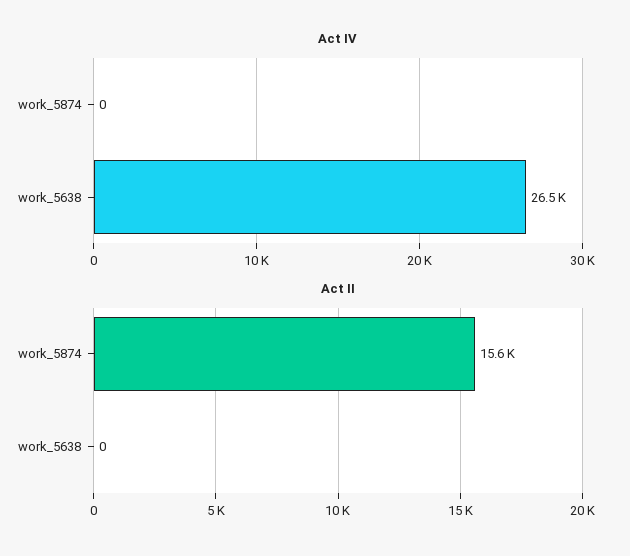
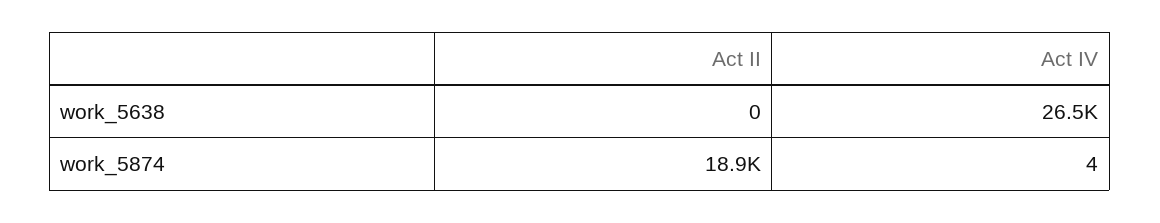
  {
    "Act IV": {
-     "work_5874": 0,
+     "work_5874": 4,
      "work_5638": 26500
    },
    "Act II": {
-     "work_5874": 15600,
+     "work_5874": 18900,
      "work_5638": 0
    }
  }

